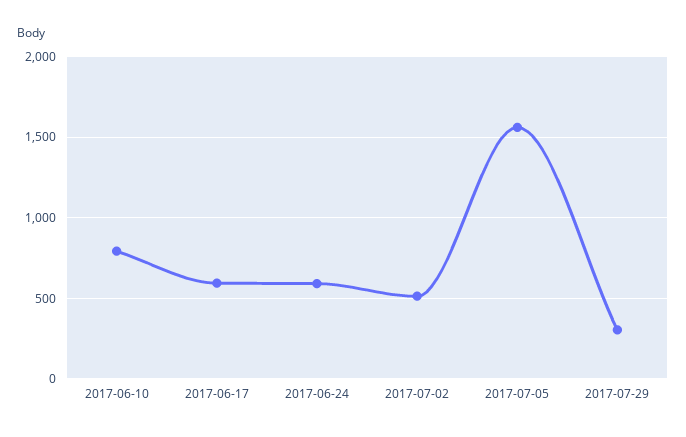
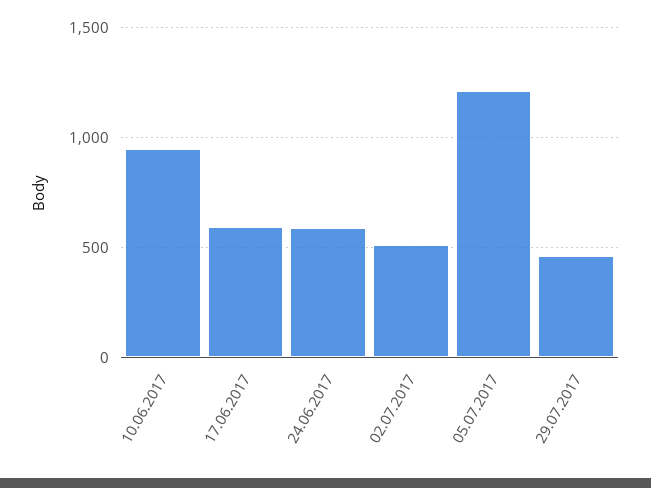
  {
-   "2017-06-10": 800,
+   "2017-06-10": 950,
    "2017-06-17": 600,
    "2017-06-24": 600,
    "2017-07-02": 500,
-   "2017-07-05": 1550,
+   "2017-07-05": 1200,
-   "2017-07-29": 300
+   "2017-07-29": 450
  }

